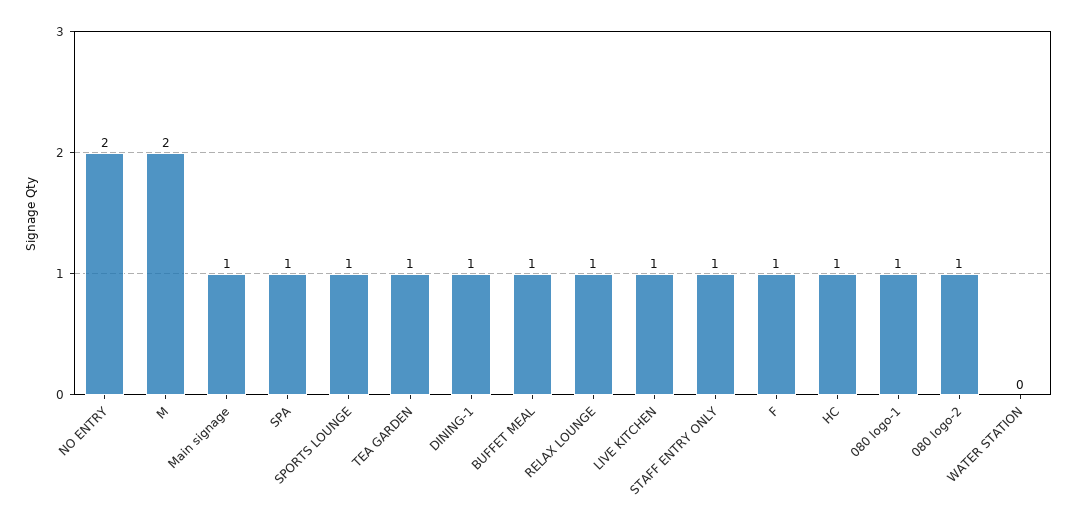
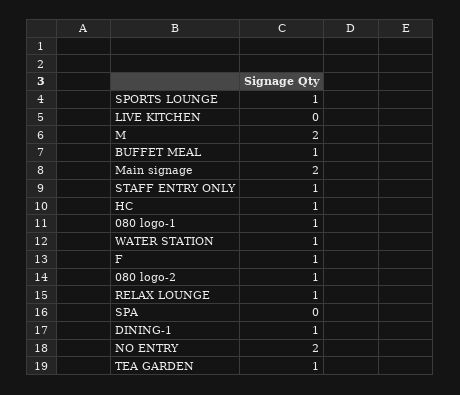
  {
    "NO ENTRY": 2,
    "M": 2,
-   "Main signage": 1,
+   "Main signage": 2,
-   "SPA": 1,
+   "SPA": 0,
    "SPORTS LOUNGE": 1,
    "TEA GARDEN": 1,
    "DINING-1": 1,
    "BUFFET MEAL": 1,
    "RELAX LOUNGE": 1,
-   "LIVE KITCHEN": 1,
+   "LIVE KITCHEN": 0,
    "STAFF ENTRY ONLY": 1,
    "F": 1,
    "HC": 1,
    "080 logo-1": 1,
    "080 logo-2": 1,
-   "WATER STATION": 0
+   "WATER STATION": 1
  }

